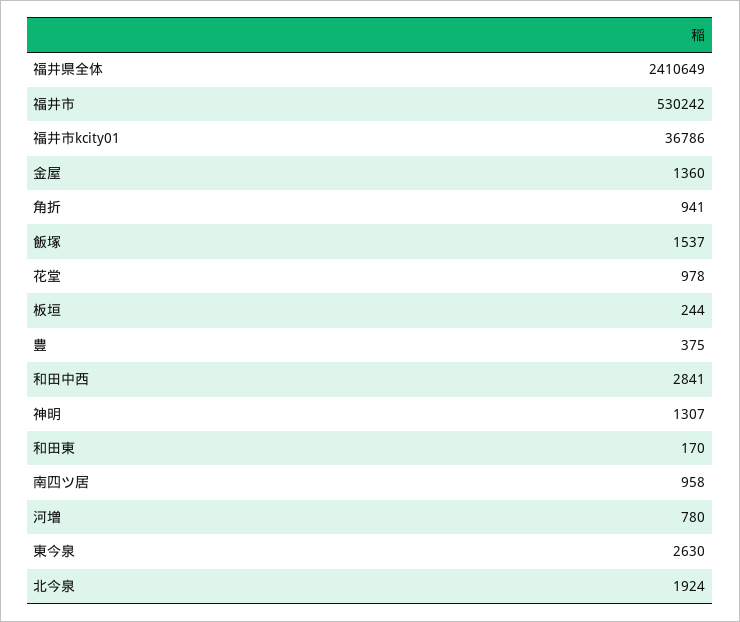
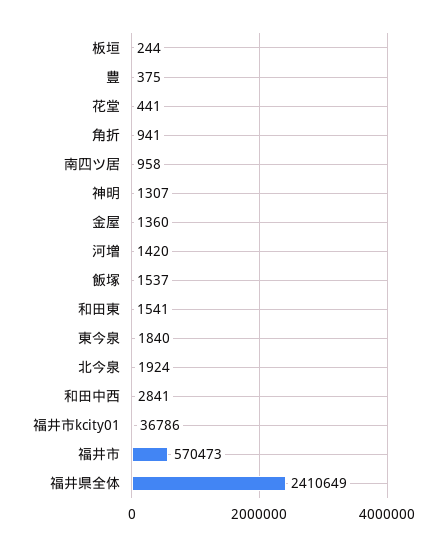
  {
    "福井県全体": 2410649,
-   "福井市": 530242,
+   "福井市": 570473,
    "福井市kcity01": 36786,
    "金屋": 1360,
    "角折": 941,
    "飯塚": 1537,
-   "花堂": 978,
+   "花堂": 441,
    "板垣": 244,
    "豊": 375,
    "和田中西": 2841,
    "神明": 1307,
-   "和田東": 170,
+   "和田東": 1541,
    "南四ツ居": 958,
-   "河増": 780,
+   "河増": 1420,
-   "東今泉": 2630,
+   "東今泉": 1840,
    "北今泉": 1924
  }

